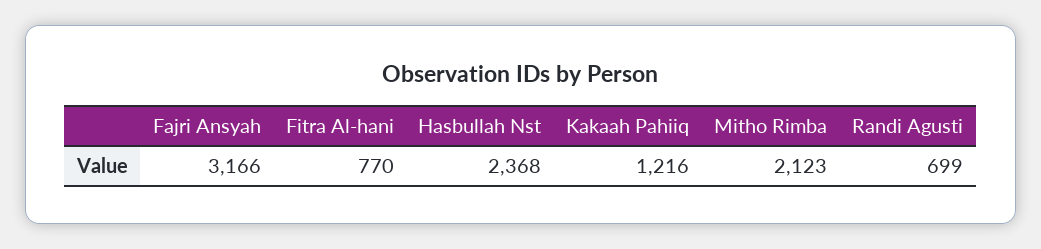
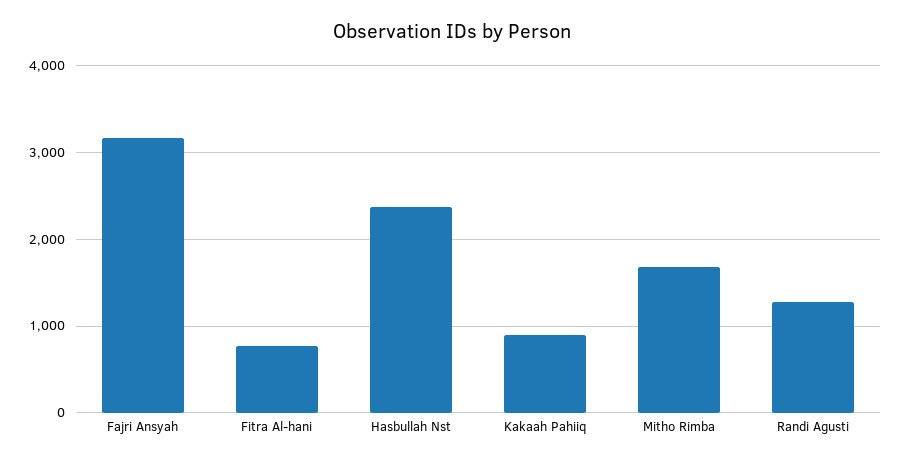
  {
    "Fajri Ansyah": 3166,
    "Fitra Al-hani": 770,
    "Hasbullah Nst": 2368,
-   "Kakaah Pahiiq": 1216,
+   "Kakaah Pahiiq": 900,
-   "Mitho Rimba": 2123,
+   "Mitho Rimba": 1700,
-   "Randi Agusti": 699
+   "Randi Agusti": 1300
  }

